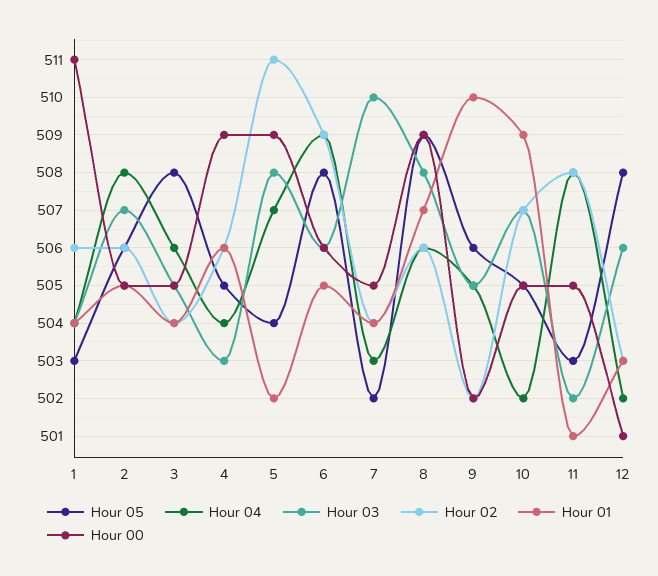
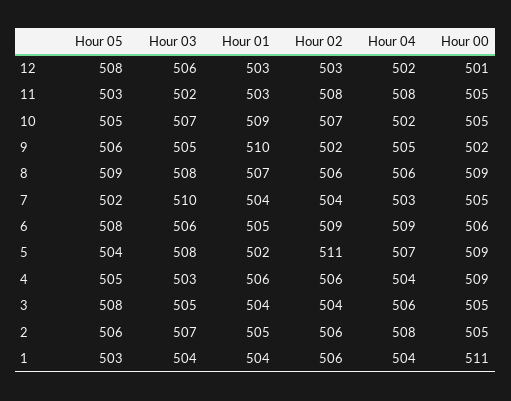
  {
    "Hour 05": {
      "1": 503,
      "2": 506,
      "3": 508,
      "4": 505,
      "5": 504,
      "6": 508,
      "7": 502,
      "8": 509,
      "9": 506,
      "10": 505,
      "11": 503,
      "12": 508
    },
    "Hour 04": {
      "1": 504,
      "2": 508,
      "3": 506,
      "4": 504,
      "5": 507,
      "6": 509,
      "7": 503,
      "8": 506,
      "9": 505,
      "10": 502,
      "11": 508,
      "12": 502
    },
    "Hour 03": {
      "1": 504,
      "2": 507,
      "3": 505,
      "4": 503,
      "5": 508,
      "6": 506,
      "7": 510,
      "8": 508,
      "9": 505,
      "10": 507,
      "11": 502,
      "12": 506
    },
    "Hour 02": {
      "1": 506,
      "2": 506,
      "3": 504,
      "4": 506,
      "5": 511,
      "6": 509,
      "7": 504,
      "8": 506,
      "9": 502,
      "10": 507,
      "11": 508,
      "12": 503
    },
    "Hour 01": {
      "1": 504,
      "2": 505,
      "3": 504,
      "4": 506,
      "5": 502,
      "6": 505,
      "7": 504,
      "8": 507,
      "9": 510,
      "10": 509,
-     "11": 501,
+     "11": 503,
      "12": 503
    },
    "Hour 00": {
      "1": 511,
      "2": 505,
      "3": 505,
      "4": 509,
      "5": 509,
      "6": 506,
      "7": 505,
      "8": 509,
      "9": 502,
      "10": 505,
      "11": 505,
      "12": 501
    }
  }

